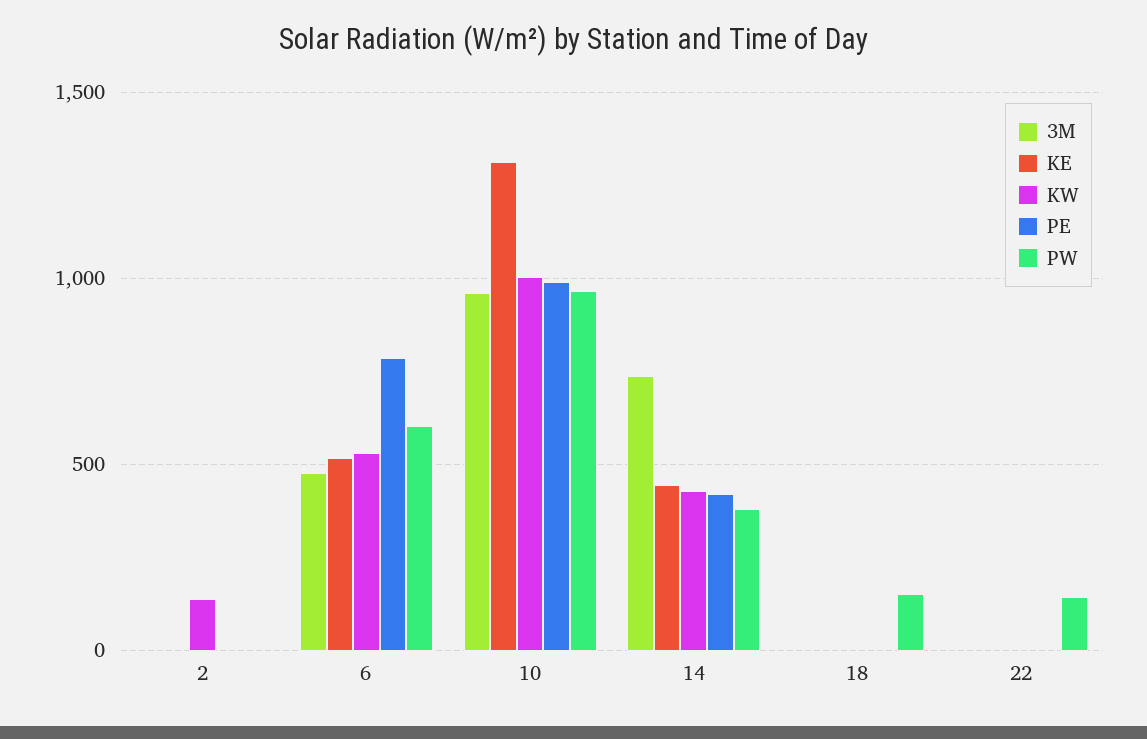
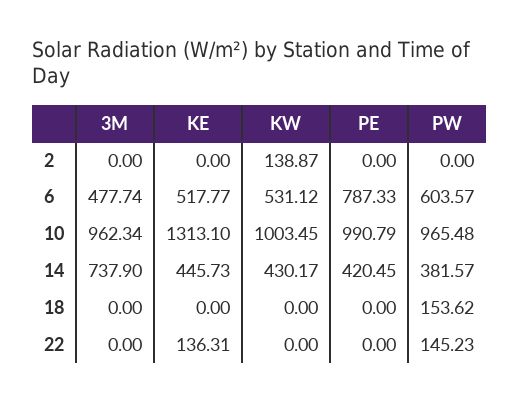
  {
    "3M": {
      "2": 0,
      "6": 477.74,
      "10": 962.34,
      "14": 737.9,
      "18": 0,
      "22": 0
    },
    "KE": {
      "2": 0,
      "6": 517.77,
      "10": 1313.1,
      "14": 445.73,
      "18": 0,
-     "22": 0
+     "22": 136.31
    },
    "KW": {
      "2": 138.87,
      "6": 531.12,
      "10": 1003.45,
      "14": 430.17,
      "18": 0,
      "22": 0
    },
    "PE": {
      "2": 0,
      "6": 787.33,
      "10": 990.79,
      "14": 420.45,
      "18": 0,
      "22": 0
    },
    "PW": {
      "2": 0,
      "6": 603.57,
      "10": 965.48,
      "14": 381.57,
      "18": 153.62,
      "22": 145.23
    }
  }

